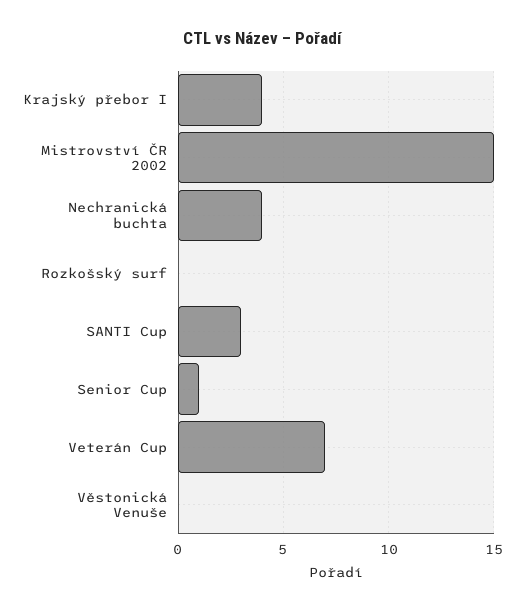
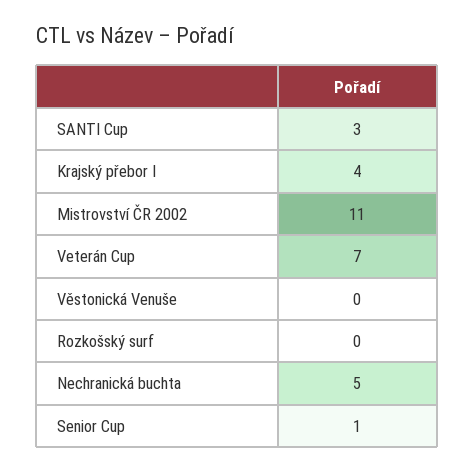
  {
    "Krajský přebor I": 4,
-   "Mistrovství ČR 2002": 15,
+   "Mistrovství ČR 2002": 11,
-   "Nechranická buchta": 4,
+   "Nechranická buchta": 5,
    "Rozkošský surf": 0,
    "SANTI Cup": 3,
    "Senior Cup": 1,
    "Veterán Cup": 7,
    "Věstonická Venuše": 0
  }

